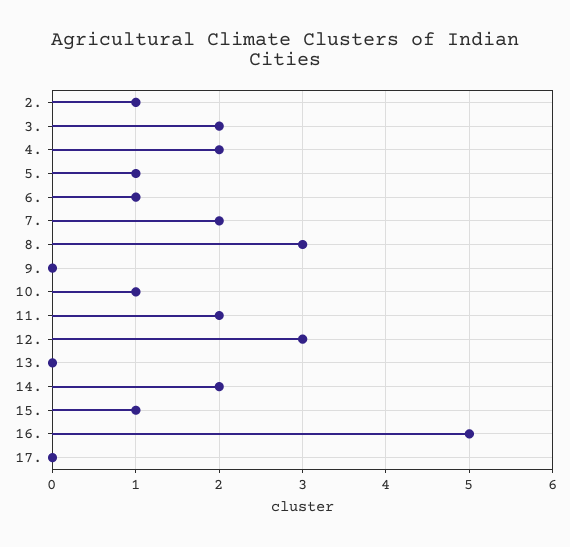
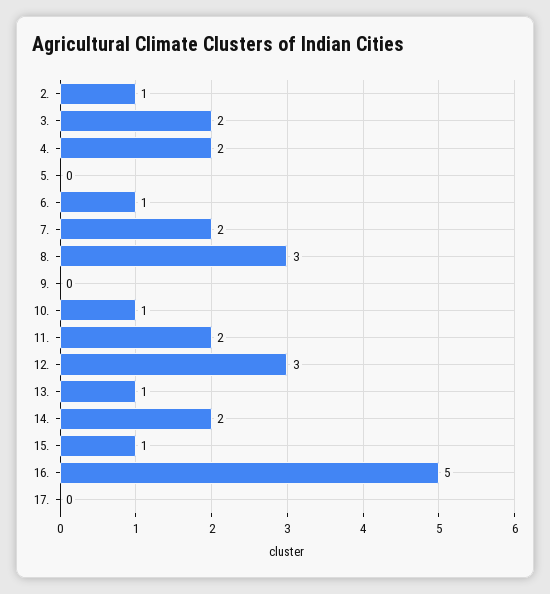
  {
    "2.": 1,
    "3.": 2,
    "4.": 2,
-   "5.": 1,
+   "5.": 0,
    "6.": 1,
    "7.": 2,
    "8.": 3,
    "9.": 0,
    "10.": 1,
    "11.": 2,
    "12.": 3,
-   "13.": 0,
+   "13.": 1,
    "14.": 2,
    "15.": 1,
    "16.": 5,
    "17.": 0
  }

